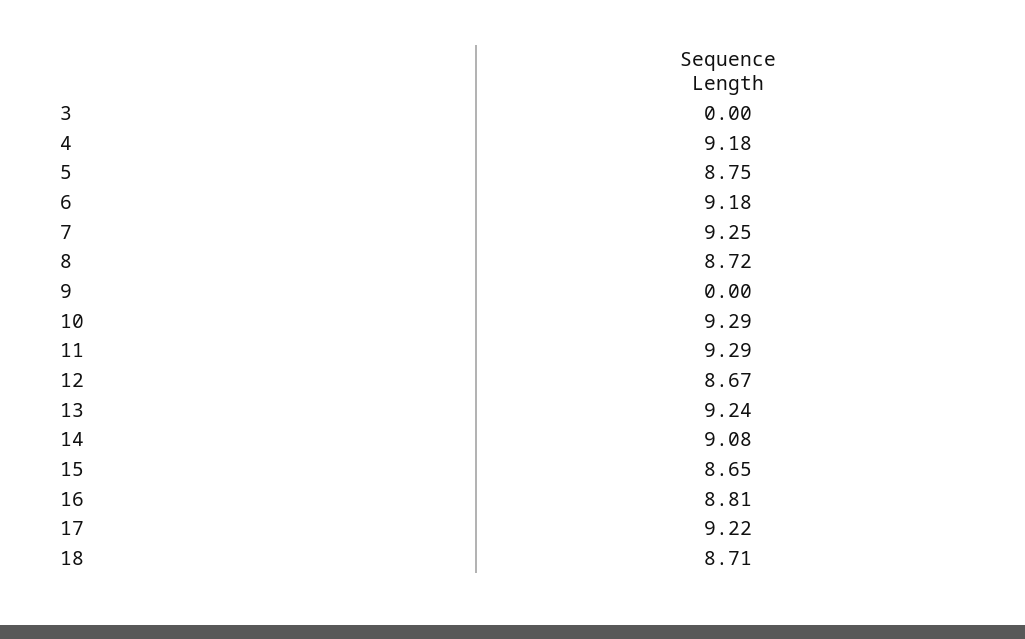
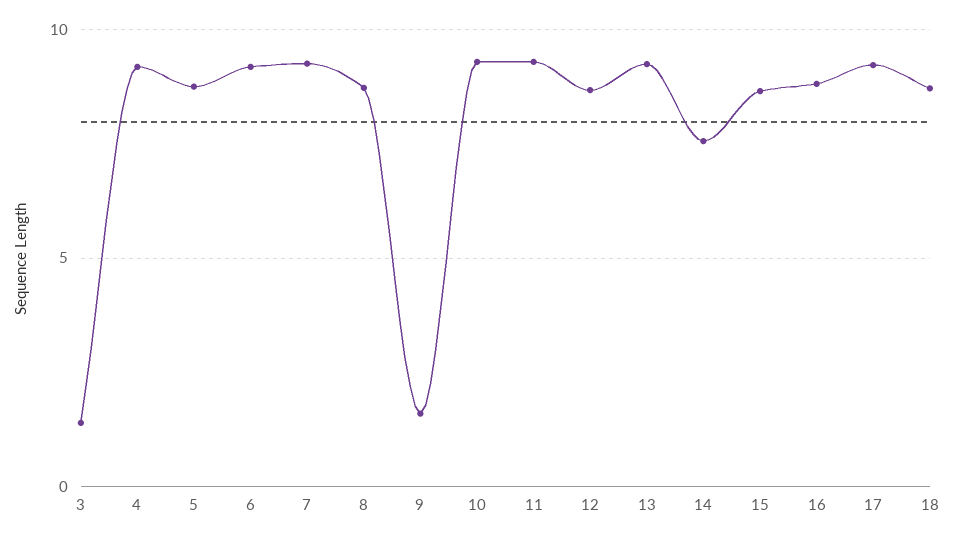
  {
-   "3": 0,
+   "3": 1.5,
    "4": 9.18,
    "5": 8.75,
    "6": 9.18,
    "7": 9.25,
    "8": 8.72,
-   "9": 0,
+   "9": 1.5,
    "10": 9.29,
    "11": 9.29,
    "12": 8.67,
    "13": 9.24,
-   "14": 9.08,
+   "14": 7.5,
    "15": 8.65,
    "16": 8.81,
    "17": 9.22,
    "18": 8.71
  }

